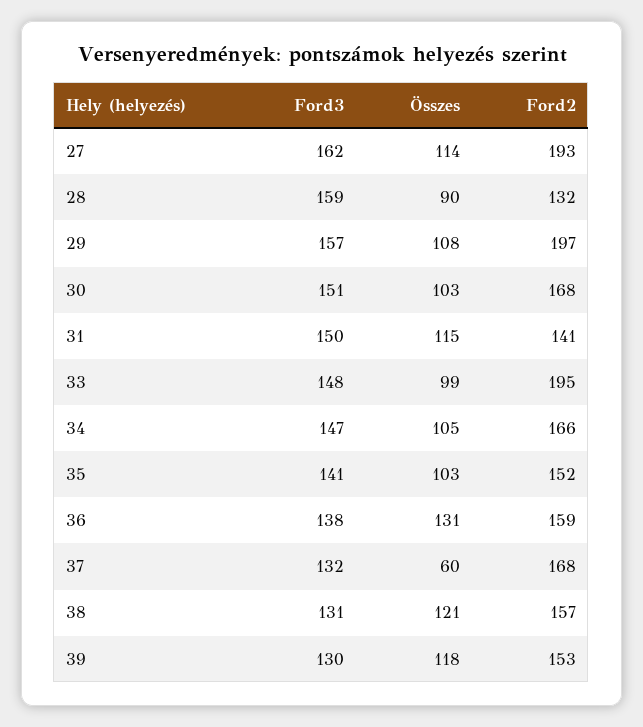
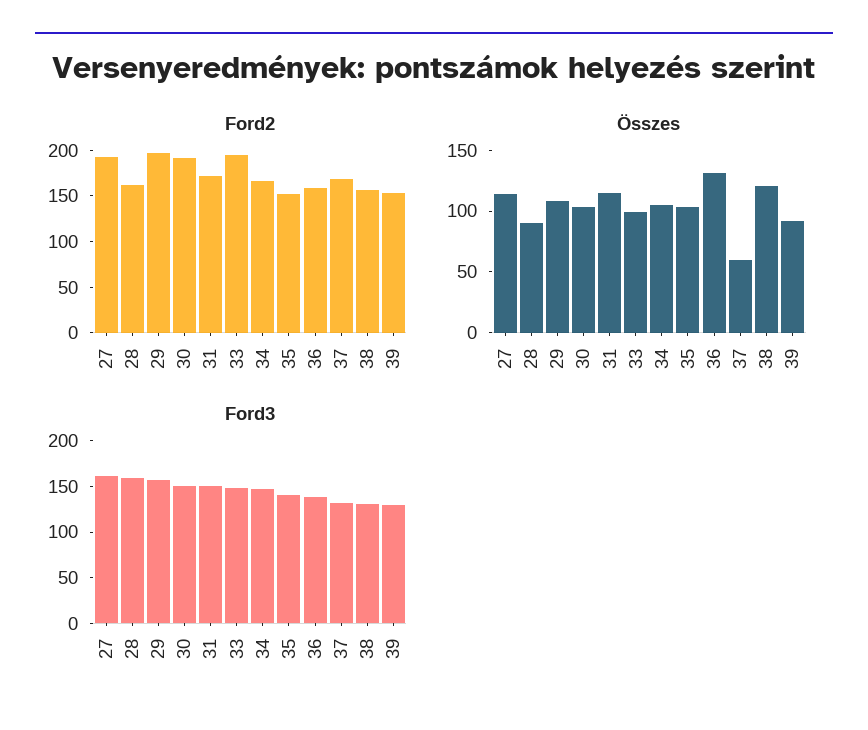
  {
    "Ford3": {
      "27": 162,
      "28": 159,
      "29": 157,
      "30": 151,
      "31": 150,
      "33": 148,
      "34": 147,
      "35": 141,
      "36": 138,
      "37": 132,
      "38": 131,
      "39": 130
    },
    "Összes": {
      "27": 114,
      "28": 90,
      "29": 108,
      "30": 103,
      "31": 115,
      "33": 99,
      "34": 105,
      "35": 103,
      "36": 131,
      "37": 60,
      "38": 121,
-     "39": 118
+     "39": 90
    },
    "Ford2": {
      "27": 193,
-     "28": 132,
+     "28": 160,
      "29": 197,
-     "30": 168,
+     "30": 190,
-     "31": 141,
+     "31": 170,
      "33": 195,
      "34": 166,
      "35": 152,
      "36": 159,
      "37": 168,
      "38": 157,
      "39": 153
    }
  }

